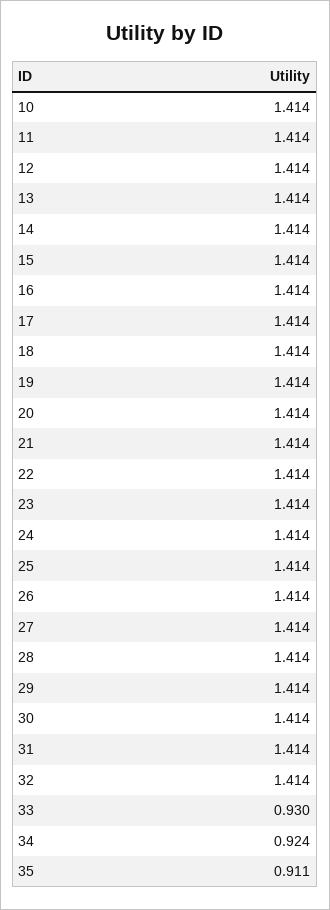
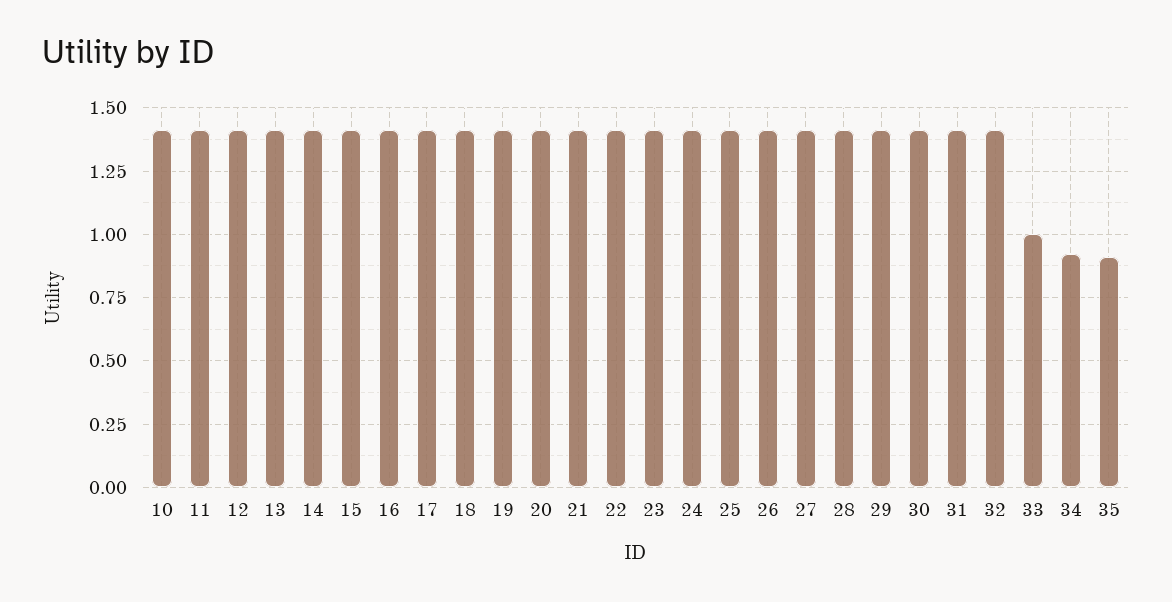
  {
    "10": 1.414,
    "11": 1.414,
    "12": 1.414,
    "13": 1.414,
    "14": 1.414,
    "15": 1.414,
    "16": 1.414,
    "17": 1.414,
    "18": 1.414,
    "19": 1.414,
    "20": 1.414,
    "21": 1.414,
    "22": 1.414,
    "23": 1.414,
    "24": 1.414,
    "25": 1.414,
    "26": 1.414,
    "27": 1.414,
    "28": 1.414,
    "29": 1.414,
    "30": 1.414,
    "31": 1.414,
    "32": 1.414,
-   "33": 0.93,
+   "33": 1,
    "34": 0.924,
    "35": 0.911
  }

